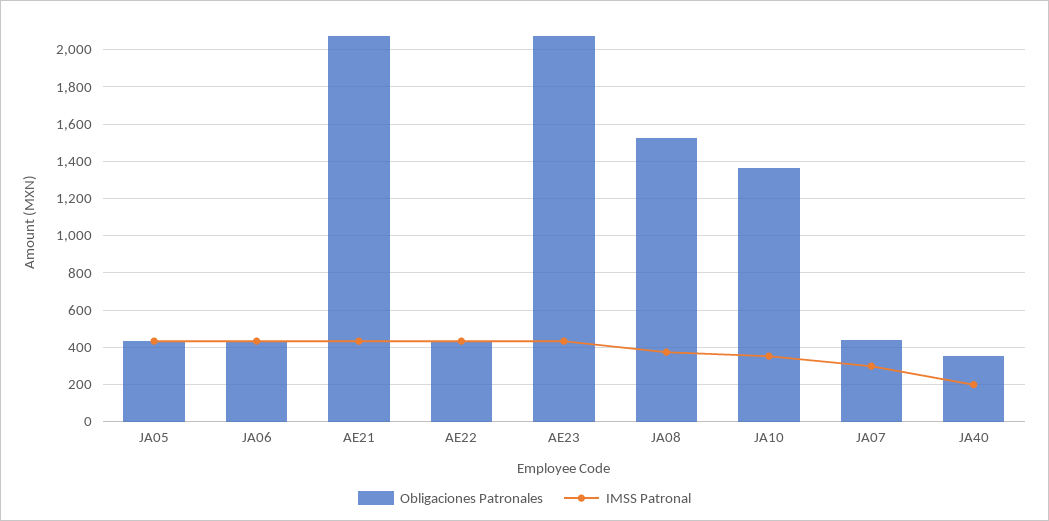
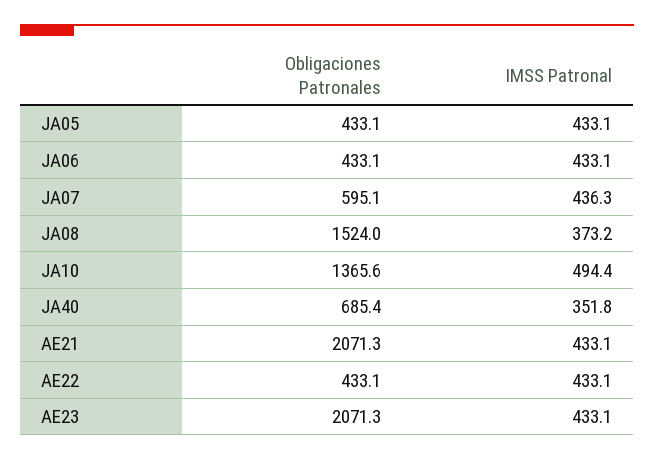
  {
    "Obligaciones Patronales": {
      "JA05": 433.1,
      "JA06": 433.1,
      "AE21": 2071.3,
      "AE22": 433.1,
      "AE23": 2071.3,
      "JA08": 1524,
      "JA10": 1365.6,
-     "JA07": 450,
+     "JA07": 595.1,
-     "JA40": 350
+     "JA40": 685.4
    },
    "IMSS Patronal": {
      "JA05": 433.1,
      "JA06": 433.1,
      "AE21": 433.1,
      "AE22": 433.1,
      "AE23": 433.1,
      "JA08": 373.2,
-     "JA10": 350,
+     "JA10": 494.4,
-     "JA07": 300,
+     "JA07": 436.3,
-     "JA40": 200
+     "JA40": 351.8
    }
  }

